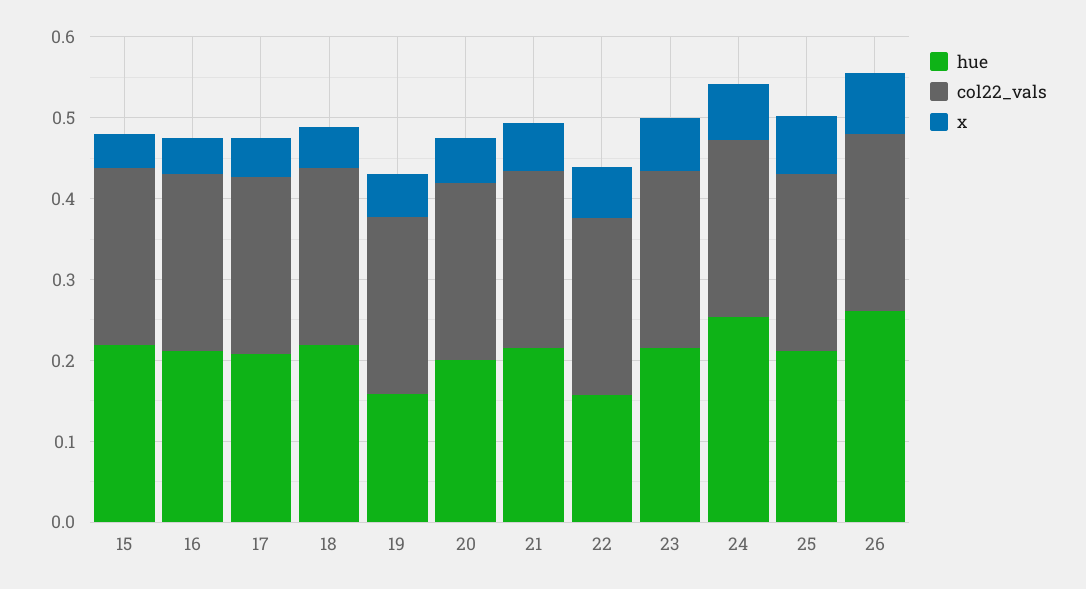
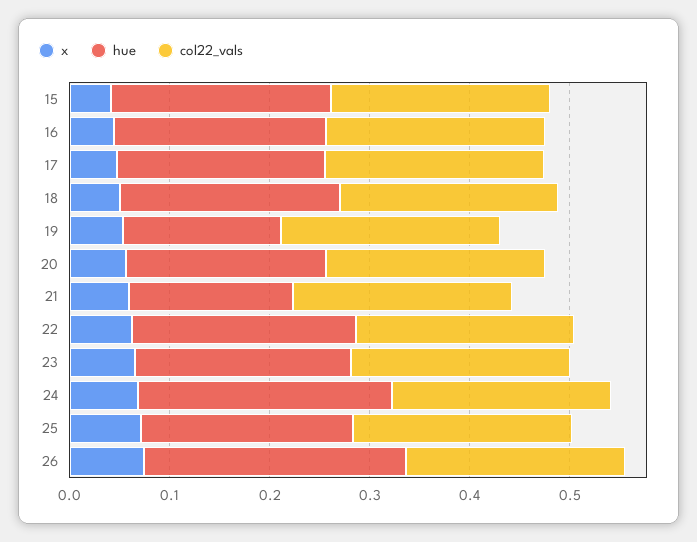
  {
    "hue": {
      "15": 0.22,
      "16": 0.22,
      "17": 0.2,
      "18": 0.22,
      "19": 0.16,
      "20": 0.2,
-     "21": 0.22,
+     "21": 0.16,
-     "22": 0.16,
+     "22": 0.22,
      "23": 0.22,
      "24": 0.26,
      "25": 0.22,
      "26": 0.26
    },
    "col22_vals": {
      "15": 0.22,
      "16": 0.22,
      "17": 0.22,
      "18": 0.22,
      "19": 0.22,
      "20": 0.22,
      "21": 0.22,
      "22": 0.22,
      "23": 0.22,
      "24": 0.22,
      "25": 0.22,
      "26": 0.22
    },
    "x": {
      "15": 0.04,
      "16": 0.04,
      "17": 0.04,
      "18": 0.06,
      "19": 0.06,
      "20": 0.06,
      "21": 0.06,
      "22": 0.06,
      "23": 0.06,
      "24": 0.06,
      "25": 0.08,
      "26": 0.08
    }
  }

